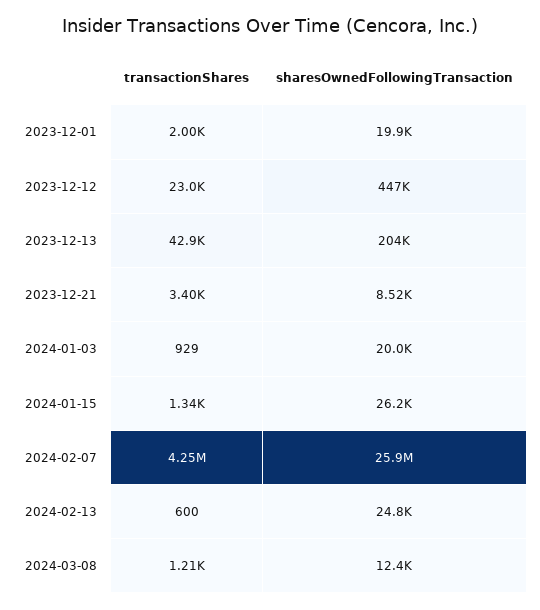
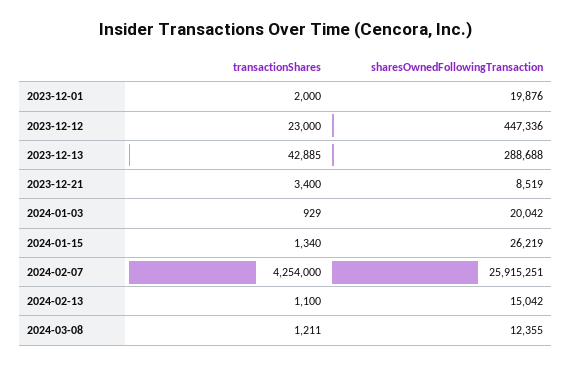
  {
    "transactionShares": {
      "2023-12-01": 2000,
      "2023-12-12": 23000,
      "2023-12-13": 42885,
      "2023-12-21": 3400,
      "2024-01-03": 929,
      "2024-01-15": 1340,
      "2024-02-07": 4254000,
-     "2024-02-13": 600,
+     "2024-02-13": 1100,
      "2024-03-08": 1211
    },
    "sharesOwnedFollowingTransaction": {
      "2023-12-01": 19876,
      "2023-12-12": 447336,
-     "2023-12-13": 204000,
+     "2023-12-13": 288688,
      "2023-12-21": 8519,
      "2024-01-03": 20042,
      "2024-01-15": 26219,
      "2024-02-07": 25915251,
-     "2024-02-13": 24800,
+     "2024-02-13": 15042,
      "2024-03-08": 12355
    }
  }

